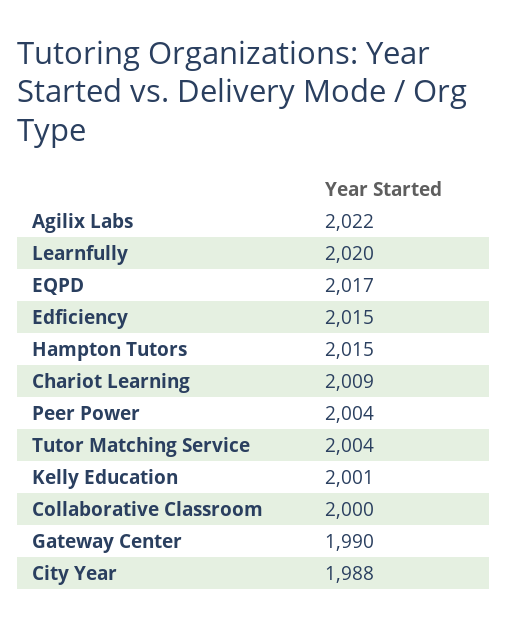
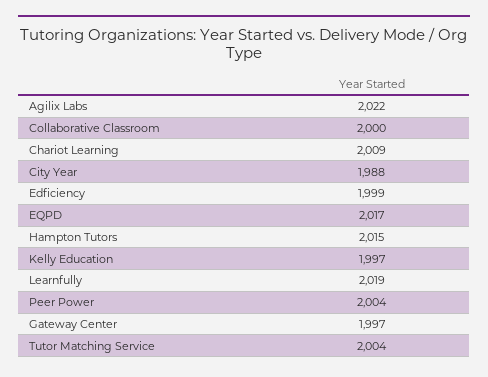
  {
    "Agilix Labs": 2022,
-   "Learnfully": 2020,
+   "Learnfully": 2019,
    "EQPD": 2017,
-   "Edficiency": 2015,
+   "Edficiency": 1999,
    "Hampton Tutors": 2015,
    "Chariot Learning": 2009,
    "Peer Power": 2004,
    "Tutor Matching Service": 2004,
-   "Kelly Education": 2001,
+   "Kelly Education": 1997,
    "Collaborative Classroom": 2000,
-   "Gateway Center": 1990,
+   "Gateway Center": 1997,
    "City Year": 1988
  }

